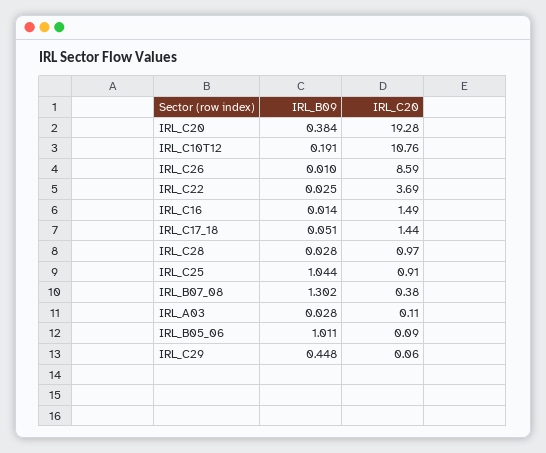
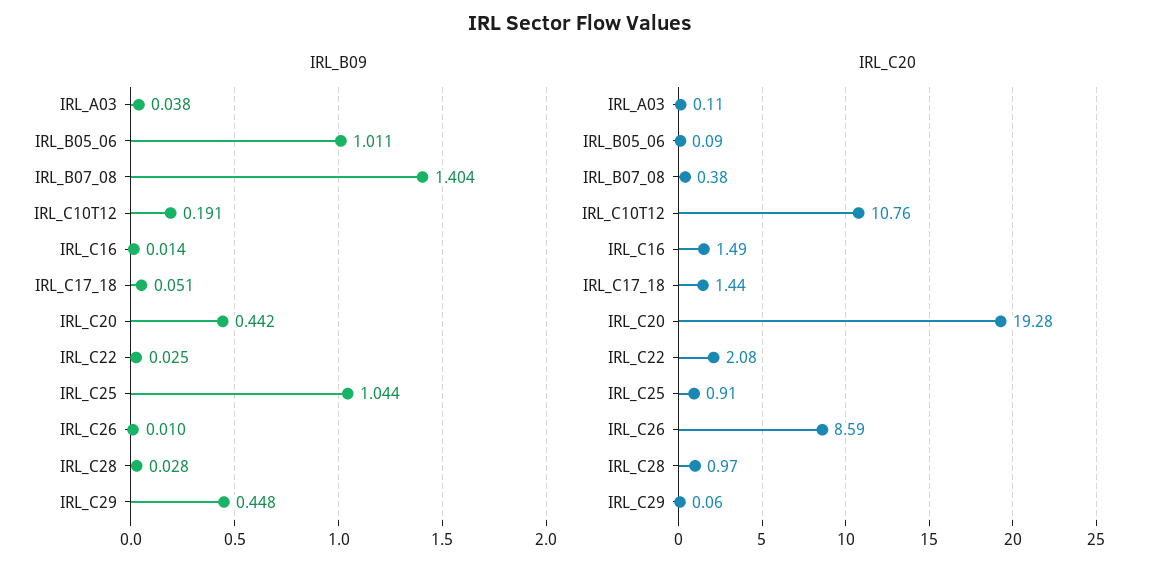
  {
    "IRL_B09": {
-     "IRL_C20": 0.384,
+     "IRL_C20": 0.442,
      "IRL_C10T12": 0.191,
      "IRL_C26": 0.01,
      "IRL_C22": 0.025,
      "IRL_C16": 0.014,
      "IRL_C17_18": 0.051,
      "IRL_C28": 0.028,
      "IRL_C25": 1.044,
-     "IRL_B07_08": 1.302,
+     "IRL_B07_08": 1.404,
-     "IRL_A03": 0.028,
+     "IRL_A03": 0.038,
      "IRL_B05_06": 1.011,
      "IRL_C29": 0.448
    },
    "IRL_C20": {
      "IRL_C20": 19.28,
      "IRL_C10T12": 10.76,
      "IRL_C26": 8.59,
-     "IRL_C22": 3.69,
+     "IRL_C22": 2.08,
      "IRL_C16": 1.49,
      "IRL_C17_18": 1.44,
      "IRL_C28": 0.97,
      "IRL_C25": 0.91,
      "IRL_B07_08": 0.38,
      "IRL_A03": 0.11,
      "IRL_B05_06": 0.09,
      "IRL_C29": 0.06
    }
  }

